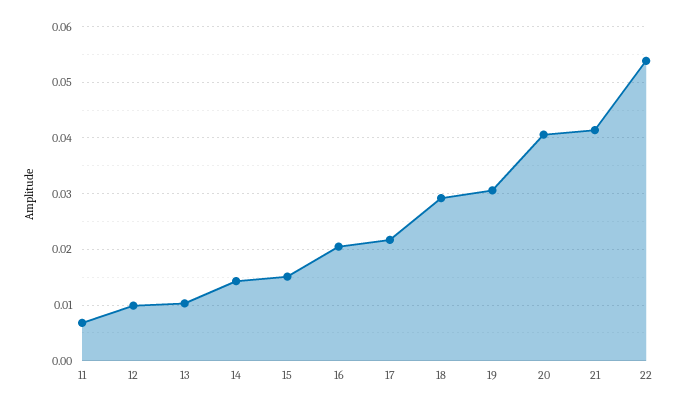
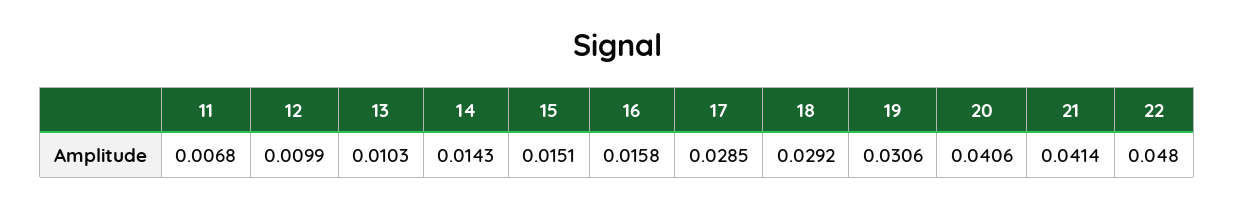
  {
    "11": 0.0068,
    "12": 0.0099,
    "13": 0.0103,
    "14": 0.0143,
    "15": 0.0151,
-   "16": 0.02,
+   "16": 0.0158,
-   "17": 0.022,
+   "17": 0.0285,
    "18": 0.0292,
    "19": 0.0306,
    "20": 0.0406,
    "21": 0.0414,
-   "22": 0.054
+   "22": 0.048
  }

